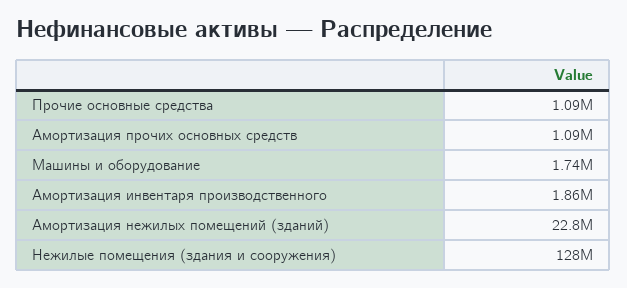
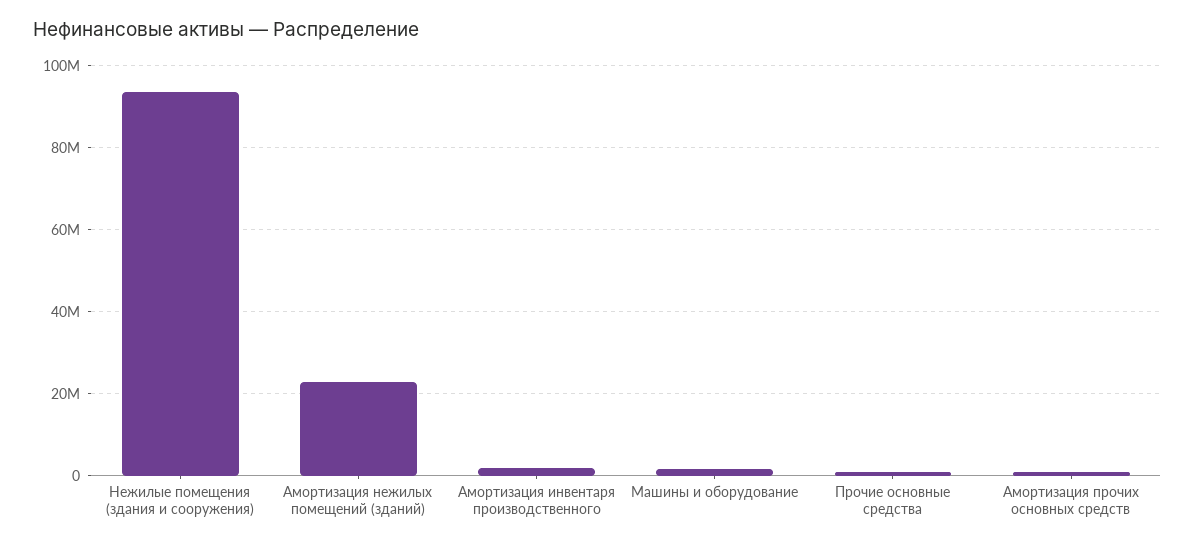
  {
    "Прочие основные средства": 1090000,
    "Амортизация прочих основных средств": 1090000,
    "Машины и оборудование": 1740000,
    "Амортизация инвентаря производственного": 1860000,
    "Амортизация нежилых помещений (зданий)": 22800000,
-   "Нежилые помещения (здания и сооружения)": 128000000
+   "Нежилые помещения (здания и сооружения)": 94000000
  }

